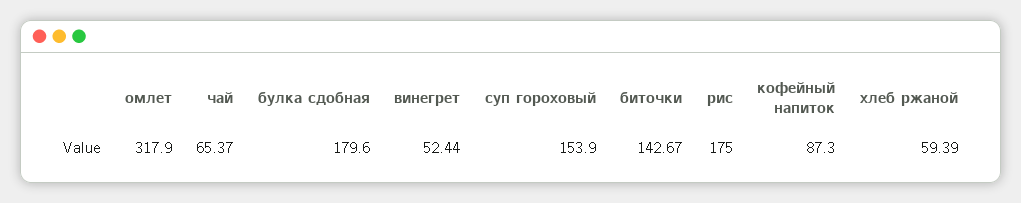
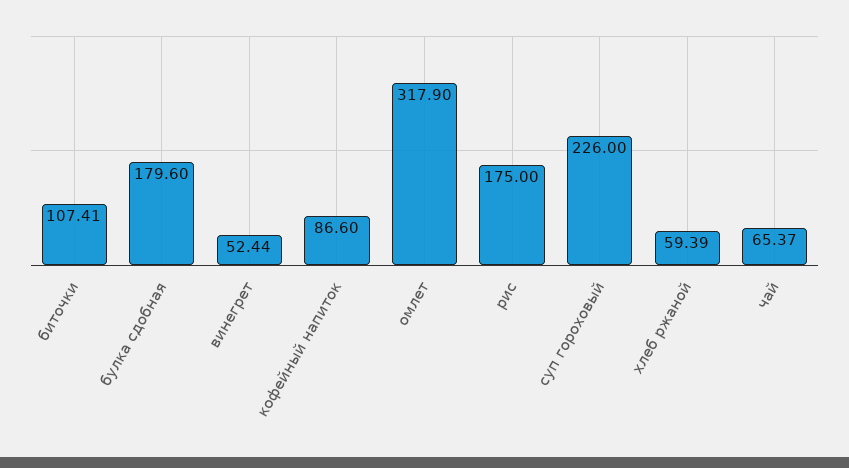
  {
    "омлет": 317.9,
    "чай": 65.37,
    "булка сдобная": 179.6,
    "винегрет": 52.44,
-   "суп гороховый": 153.9,
+   "суп гороховый": 226,
-   "биточки": 142.67,
+   "биточки": 107.41,
    "рис": 175,
-   "кофейный напиток": 87.3,
+   "кофейный напиток": 86.6,
    "хлеб ржаной": 59.39
  }

